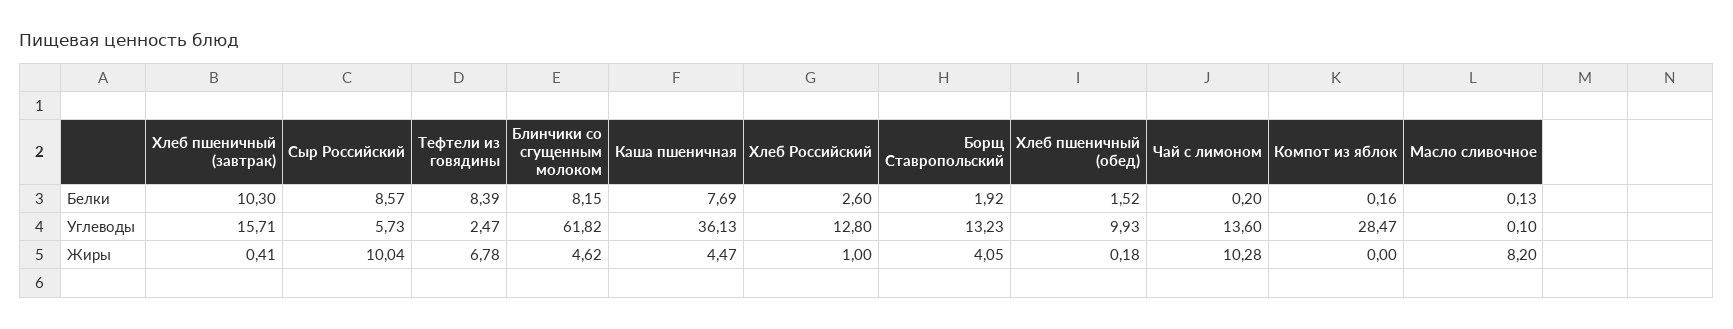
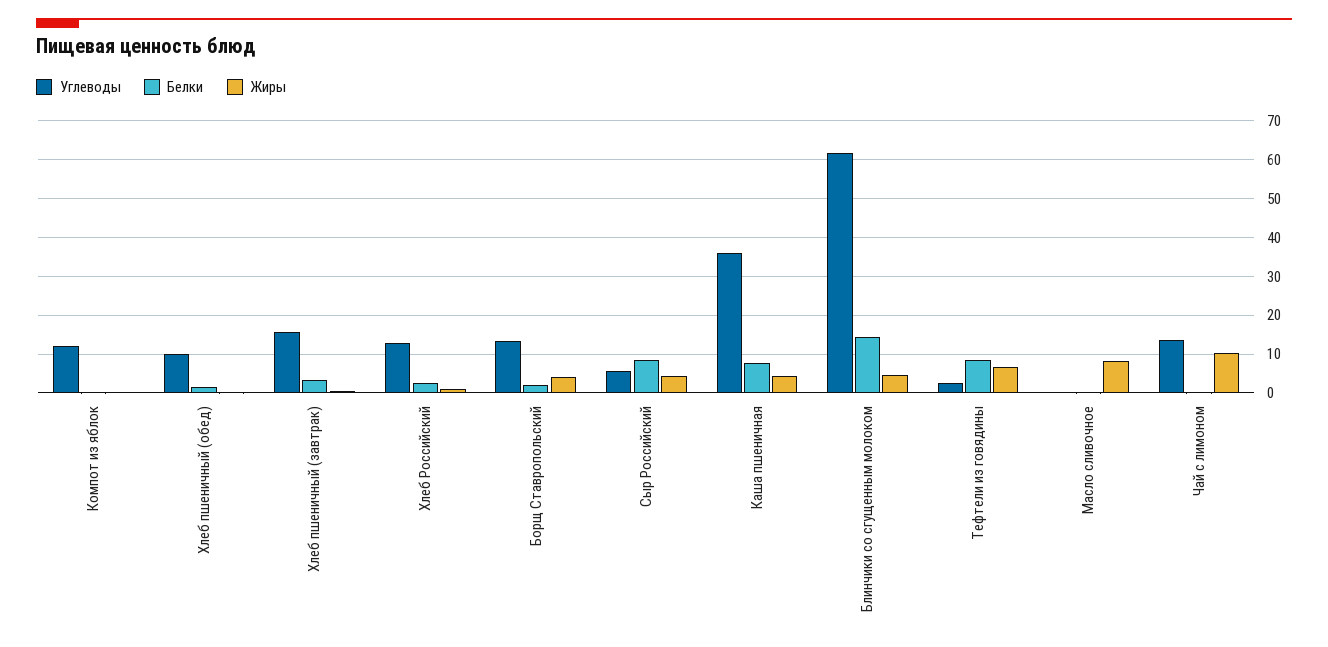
  {
    "Белки": {
-     "Хлеб пшеничный (завтрак)": 10.3,
+     "Хлеб пшеничный (завтрак)": 4,
      "Сыр Российский": 8.57,
      "Тефтели из говядины": 8.39,
-     "Блинчики со сгущенным молоком": 8.15,
+     "Блинчики со сгущенным молоком": 14,
      "Каша пшеничная": 7.69,
      "Хлеб Российский": 2.6,
      "Борщ Ставропольский": 1.92,
      "Хлеб пшеничный (обед)": 1.52,
      "Чай с лимоном": 0.2,
      "Компот из яблок": 0.16,
      "Масло сливочное": 0.13
    },
    "Углеводы": {
      "Хлеб пшеничный (завтрак)": 15.71,
      "Сыр Российский": 5.73,
      "Тефтели из говядины": 2.47,
      "Блинчики со сгущенным молоком": 61.82,
      "Каша пшеничная": 36.13,
      "Хлеб Российский": 12.8,
      "Борщ Ставропольский": 13.23,
      "Хлеб пшеничный (обед)": 9.93,
      "Чай с лимоном": 13.6,
-     "Компот из яблок": 28.47,
+     "Компот из яблок": 12,
      "Масло сливочное": 0.1
    },
    "Жиры": {
      "Хлеб пшеничный (завтрак)": 0.41,
-     "Сыр Российский": 10.04,
+     "Сыр Российский": 4,
      "Тефтели из говядины": 6.78,
      "Блинчики со сгущенным молоком": 4.62,
      "Каша пшеничная": 4.47,
      "Хлеб Российский": 1,
      "Борщ Ставропольский": 4.05,
      "Хлеб пшеничный (обед)": 0.18,
      "Чай с лимоном": 10.28,
      "Компот из яблок": 0,
      "Масло сливочное": 8.2
    }
  }

